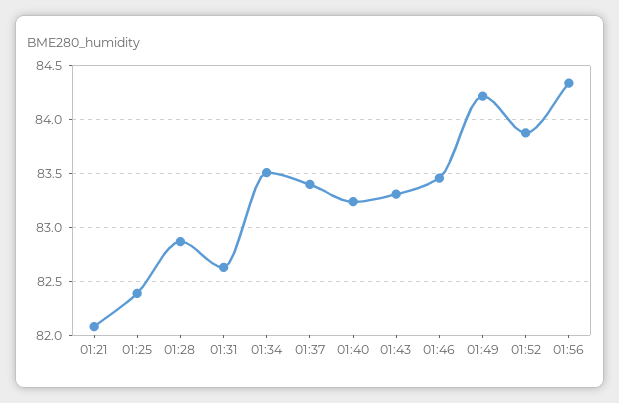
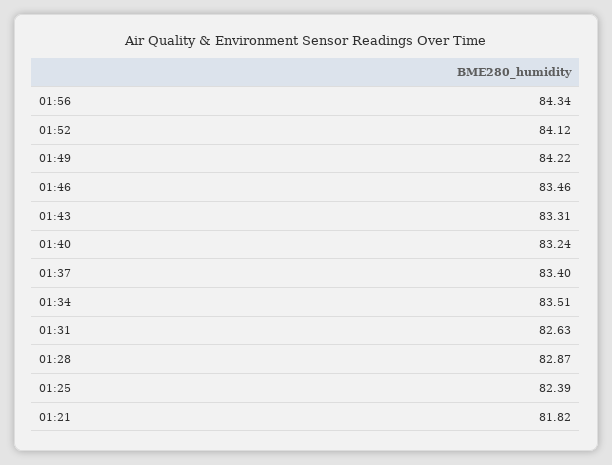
  {
-   "01:21": 82.1,
+   "01:21": 81.82,
    "01:25": 82.39,
    "01:28": 82.87,
    "01:31": 82.63,
    "01:34": 83.51,
    "01:37": 83.4,
    "01:40": 83.24,
    "01:43": 83.31,
    "01:46": 83.46,
    "01:49": 84.22,
-   "01:52": 83.9,
+   "01:52": 84.12,
    "01:56": 84.34
  }

